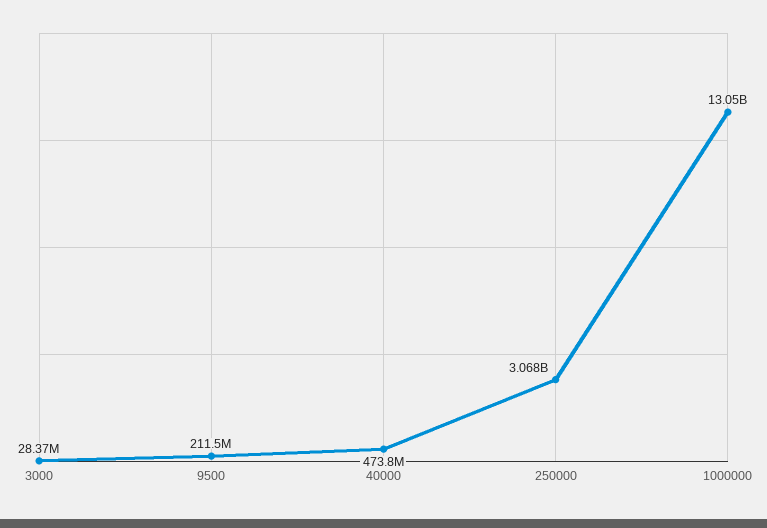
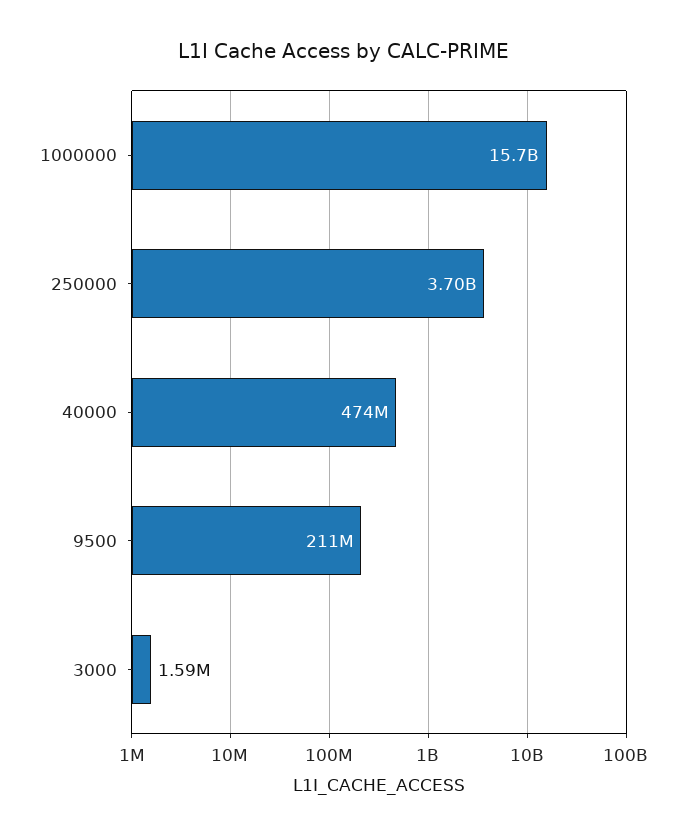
  {
-   "3000": 28370000,
+   "3000": 1590000,
    "9500": 211500000,
    "40000": 473800000,
-   "250000": 3068000000,
+   "250000": 3700000000,
-   "1000000": 13050000000
+   "1000000": 15700000000
  }

